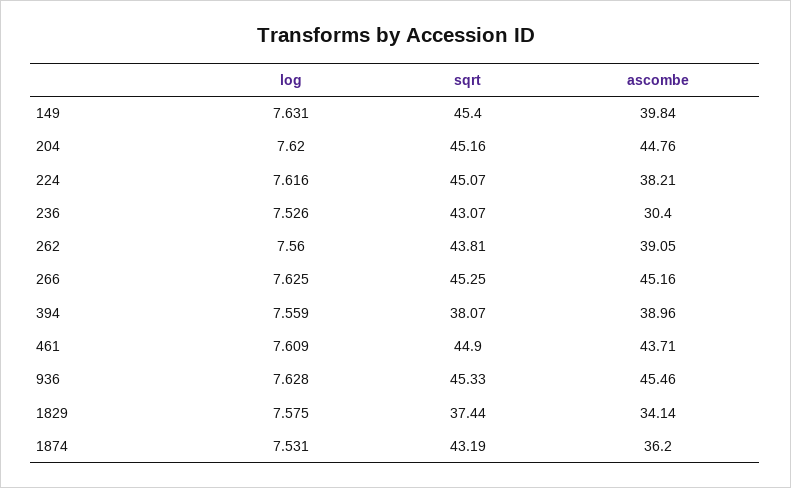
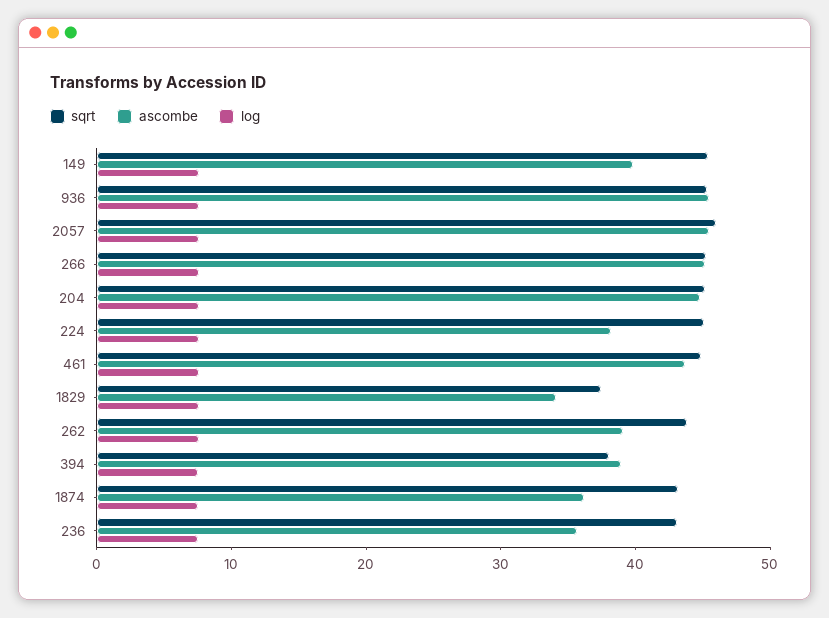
  {
    "log": {
      "149": 7.631,
      "204": 7.62,
      "224": 7.616,
      "236": 7.526,
      "262": 7.56,
      "266": 7.625,
      "394": 7.559,
      "461": 7.609,
      "936": 7.628,
      "1829": 7.575,
-     "1874": 7.531
+     "1874": 7.531,
+     "2057": 8
    },
    "sqrt": {
      "149": 45.4,
      "204": 45.16,
      "224": 45.07,
      "236": 43.07,
      "262": 43.81,
      "266": 45.25,
      "394": 38.07,
      "461": 44.9,
      "936": 45.33,
      "1829": 37.44,
-     "1874": 43.19
+     "1874": 43.19,
+     "2057": 46
    },
    "ascombe": {
      "149": 39.84,
      "204": 44.76,
      "224": 38.21,
-     "236": 30.4,
+     "236": 36,
      "262": 39.05,
      "266": 45.16,
      "394": 38.96,
      "461": 43.71,
      "936": 45.46,
      "1829": 34.14,
-     "1874": 36.2
+     "1874": 36.2,
+     "2057": 46
    }
  }

